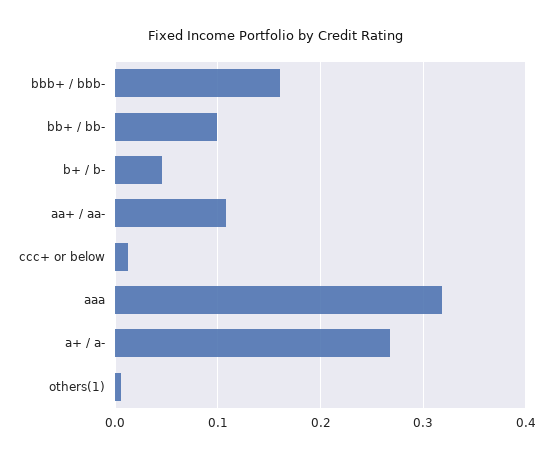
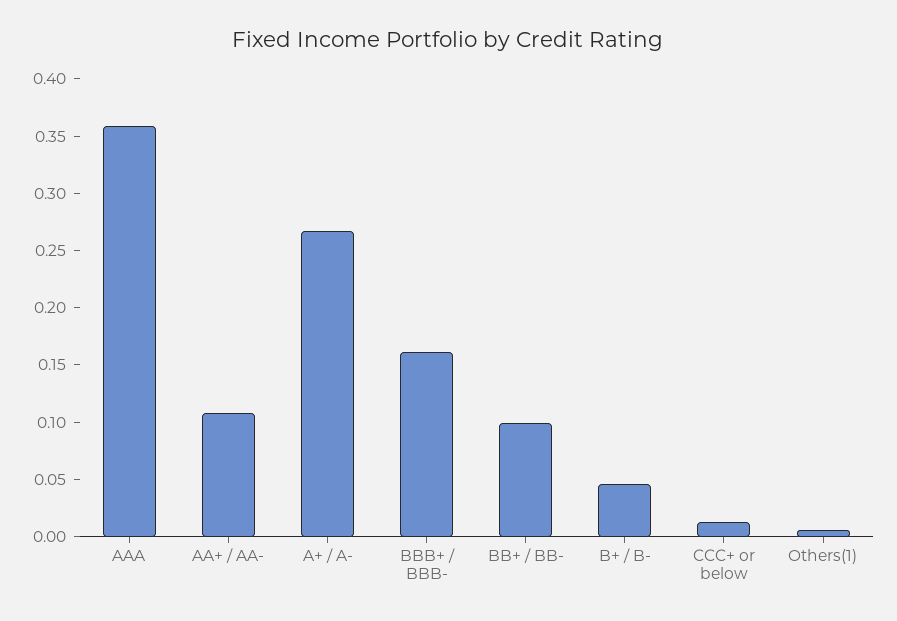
  {
    "bbb+ / bbb-": 0.16,
    "bb+ / bb-": 0.1,
    "b+ / b-": 0.05,
    "aa+ / aa-": 0.11,
    "ccc+ or below": 0.01,
-   "aaa": 0.32,
+   "aaa": 0.36,
    "a+ / a-": 0.27,
    "others(1)": 0.01
  }

